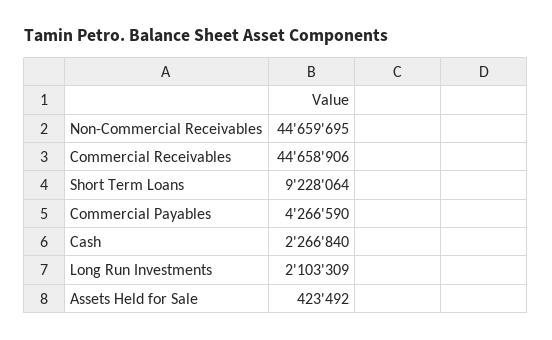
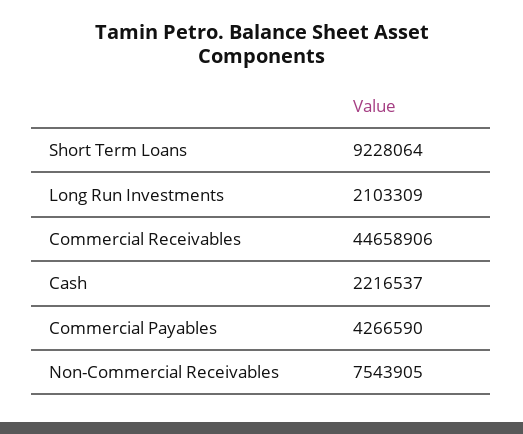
  {
-   "Non-Commercial Receivables": 44659695,
+   "Non-Commercial Receivables": 7543905,
    "Commercial Receivables": 44658906,
    "Short Term Loans": 9228064,
    "Commercial Payables": 4266590,
-   "Cash": 2266840,
+   "Cash": 2216537,
-   "Long Run Investments": 2103309,
+   "Long Run Investments": 2103309
-   "Assets Held for Sale": 423492
  }

